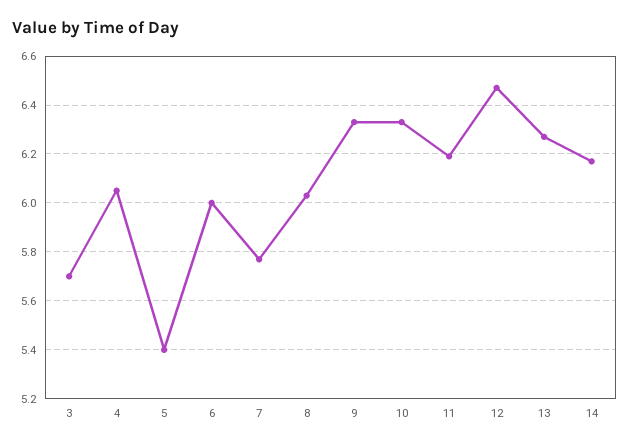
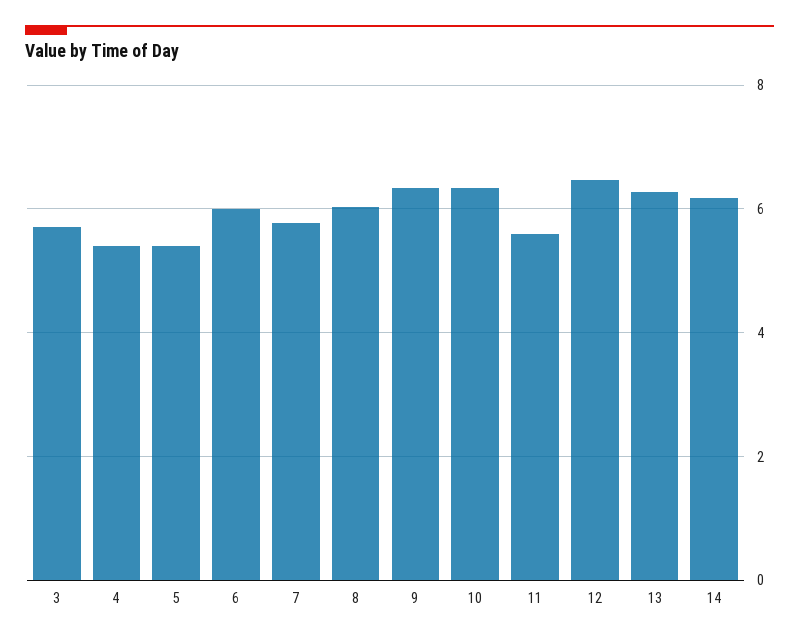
  {
    "3": 5.7,
-   "4": 6.05,
+   "4": 5.4,
    "5": 5.4,
    "6": 6,
    "7": 5.75,
    "8": 6.05,
    "9": 6.35,
    "10": 6.35,
-   "11": 6.2,
+   "11": 5.6,
    "12": 6.45,
    "13": 6.25,
    "14": 6.15
  }

